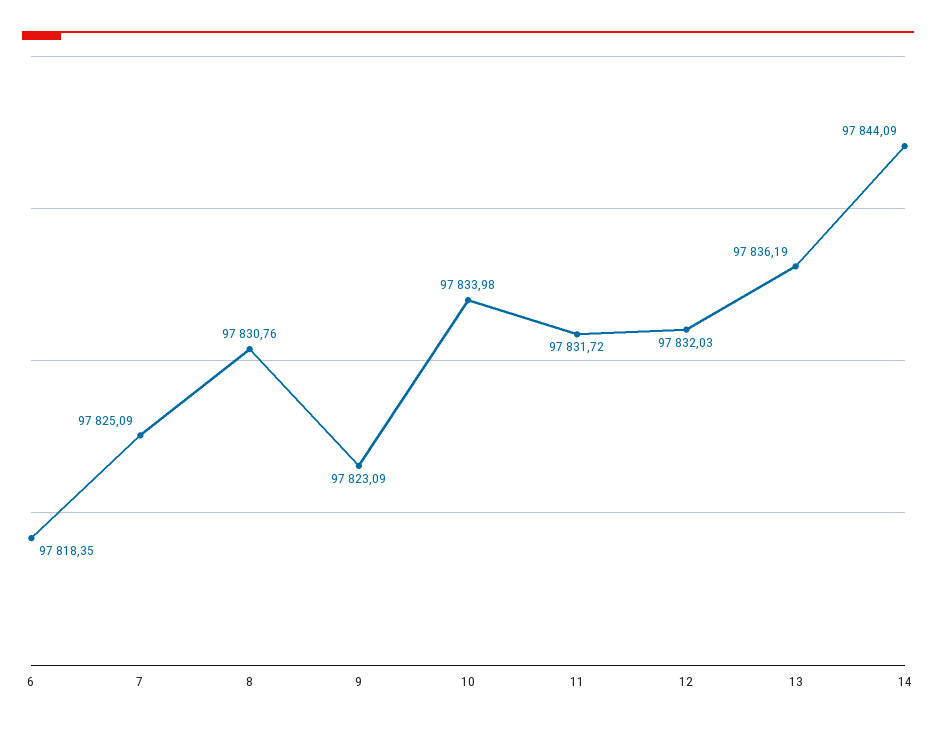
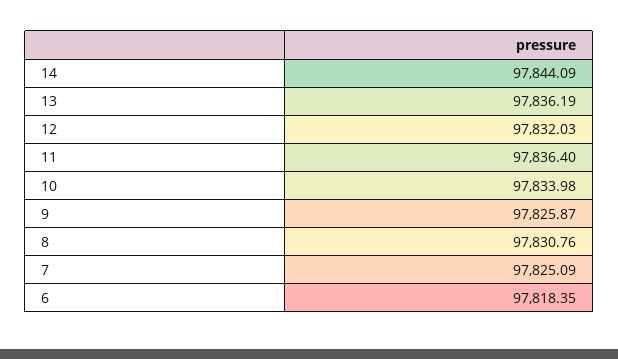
  {
    "6": 97818.35,
    "7": 97825.09,
    "8": 97830.76,
-   "9": 97823.09,
+   "9": 97825.87,
    "10": 97833.98,
-   "11": 97831.72,
+   "11": 97836.4,
    "12": 97832.03,
    "13": 97836.19,
    "14": 97844.09
  }

